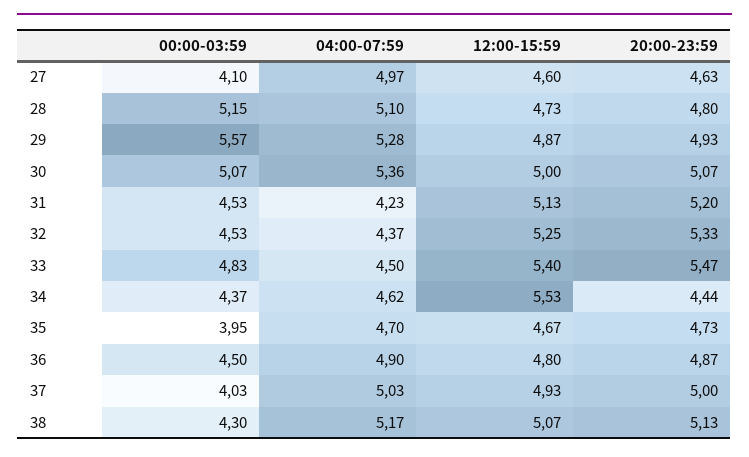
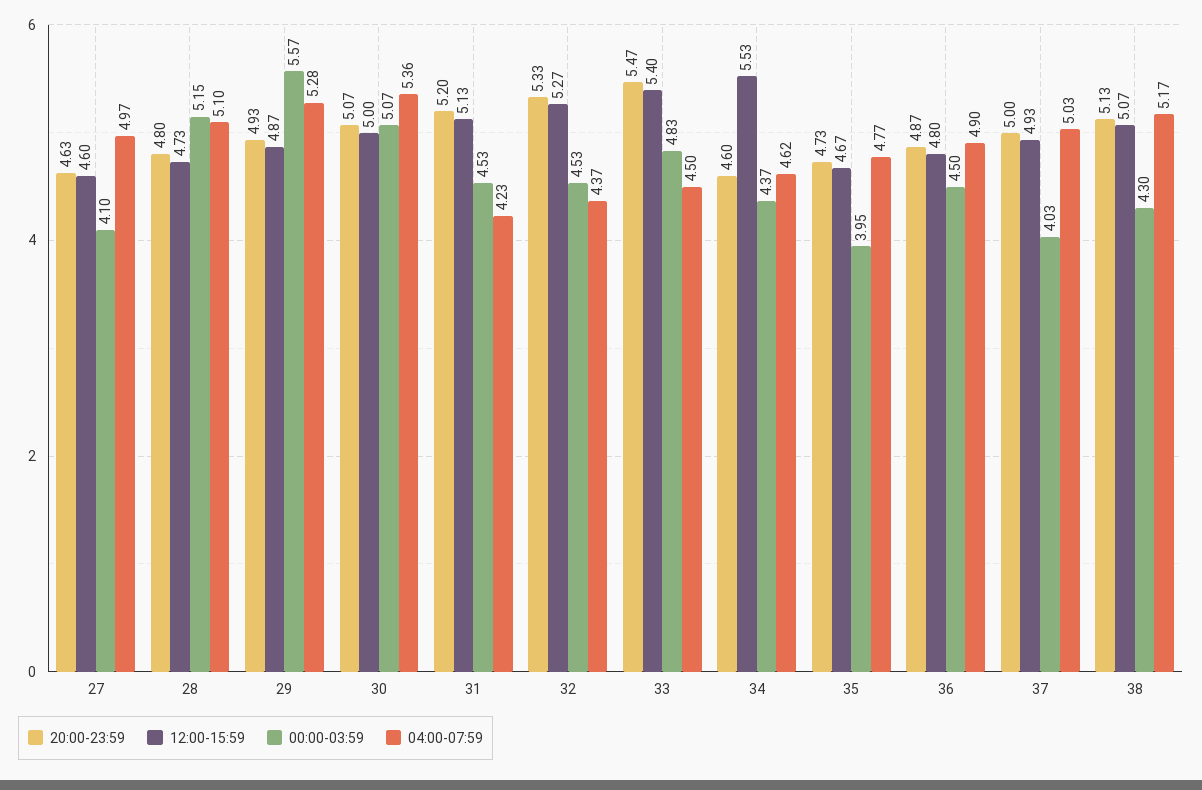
  {
    "00:00-03:59": {
      "27": 4.1,
      "28": 5.15,
      "29": 5.57,
      "30": 5.07,
      "31": 4.53,
      "32": 4.53,
      "33": 4.83,
      "34": 4.37,
      "35": 3.95,
      "36": 4.5,
      "37": 4.03,
      "38": 4.3
    },
    "04:00-07:59": {
      "27": 4.97,
      "28": 5.1,
      "29": 5.28,
      "30": 5.36,
      "31": 4.23,
      "32": 4.37,
      "33": 4.5,
      "34": 4.62,
-     "35": 4.7,
+     "35": 4.77,
      "36": 4.9,
      "37": 5.03,
      "38": 5.17
    },
    "12:00-15:59": {
      "27": 4.6,
      "28": 4.73,
      "29": 4.87,
      "30": 5,
      "31": 5.13,
-     "32": 5.25,
+     "32": 5.27,
      "33": 5.4,
      "34": 5.53,
      "35": 4.67,
      "36": 4.8,
      "37": 4.93,
      "38": 5.07
    },
    "20:00-23:59": {
      "27": 4.63,
      "28": 4.8,
      "29": 4.93,
      "30": 5.07,
      "31": 5.2,
      "32": 5.33,
      "33": 5.47,
-     "34": 4.44,
+     "34": 4.6,
      "35": 4.73,
      "36": 4.87,
      "37": 5,
      "38": 5.13
    }
  }

